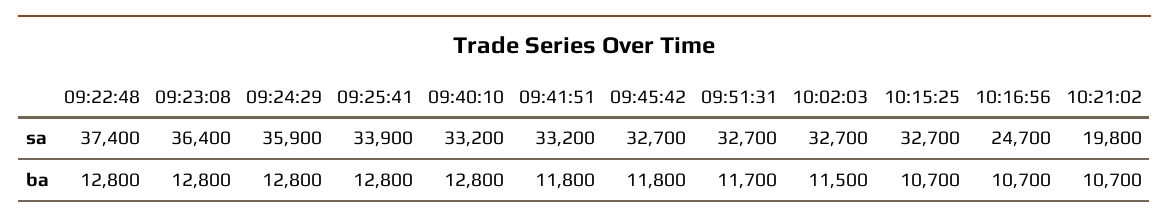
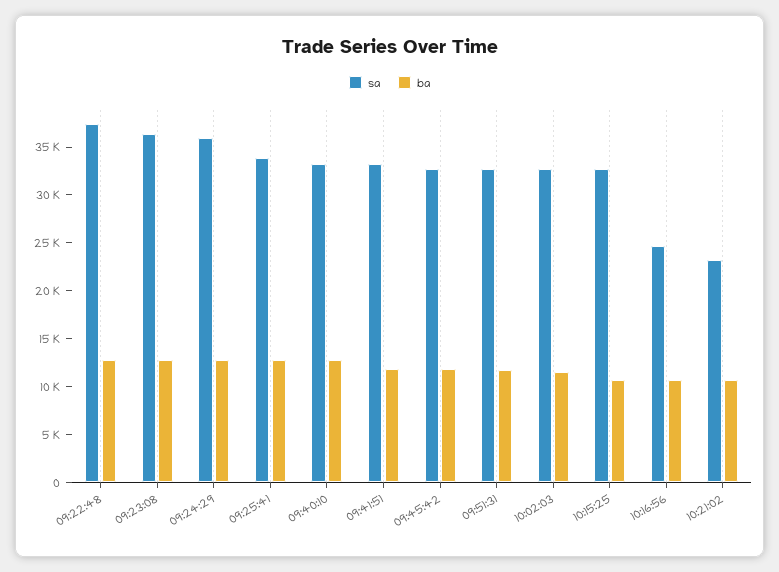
  {
    "sa": {
      "09:22:48": 37400,
      "09:23:08": 36400,
      "09:24:29": 35900,
      "09:25:41": 33900,
      "09:40:10": 33200,
      "09:41:51": 33200,
      "09:45:42": 32700,
      "09:51:31": 32700,
      "10:02:03": 32700,
      "10:15:25": 32700,
      "10:16:56": 24700,
-     "10:21:02": 19800
+     "10:21:02": 23000
    },
    "ba": {
      "09:22:48": 12800,
      "09:23:08": 12800,
      "09:24:29": 12800,
      "09:25:41": 12800,
      "09:40:10": 12800,
      "09:41:51": 11800,
      "09:45:42": 11800,
      "09:51:31": 11700,
      "10:02:03": 11500,
      "10:15:25": 10700,
      "10:16:56": 10700,
      "10:21:02": 10700
    }
  }

